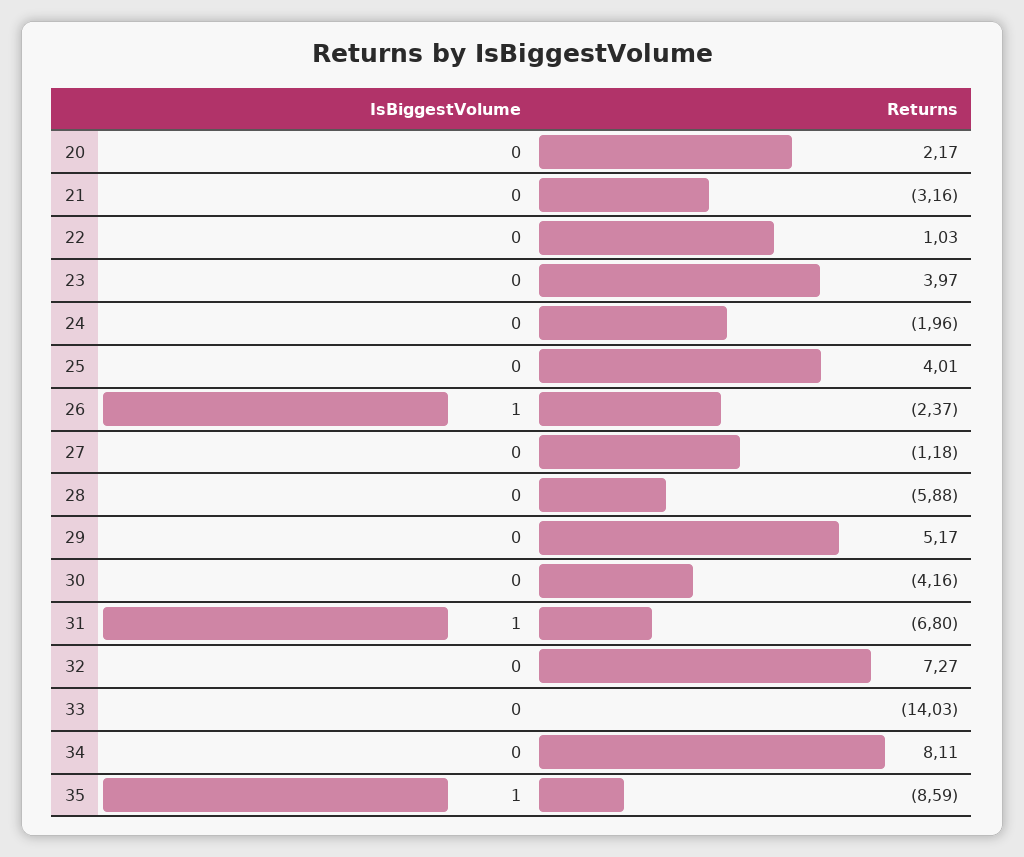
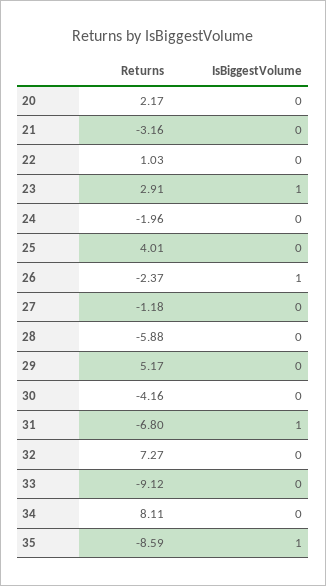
  {
    "IsBiggestVolume": {
      "20": 0,
      "21": 0,
      "22": 0,
-     "23": 0,
+     "23": 1,
      "24": 0,
      "25": 0,
      "26": 1,
      "27": 0,
      "28": 0,
      "29": 0,
      "30": 0,
      "31": 1,
      "32": 0,
      "33": 0,
      "34": 0,
      "35": 1
    },
    "Returns": {
      "20": 2.17,
      "21": -3.16,
      "22": 1.03,
-     "23": 3.97,
+     "23": 2.91,
      "24": -1.96,
      "25": 4.01,
      "26": -2.37,
      "27": -1.18,
      "28": -5.88,
      "29": 5.17,
      "30": -4.16,
      "31": -6.8,
      "32": 7.27,
-     "33": -14.03,
+     "33": -9.12,
      "34": 8.11,
      "35": -8.59
    }
  }

